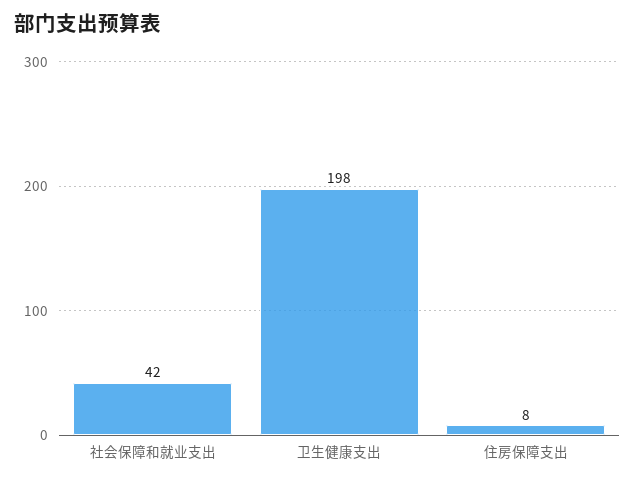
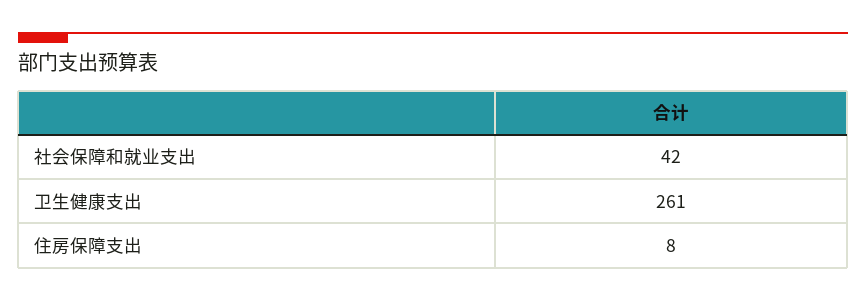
  {
    "社会保障和就业支出": 42,
-   "卫生健康支出": 198,
+   "卫生健康支出": 261,
    "住房保障支出": 8
  }

